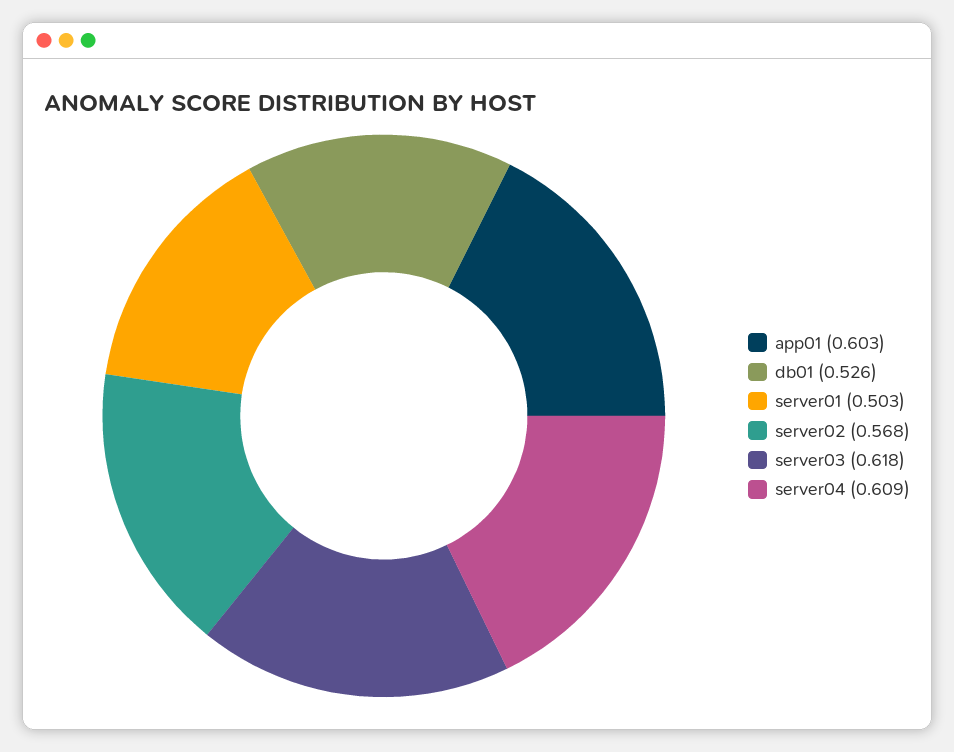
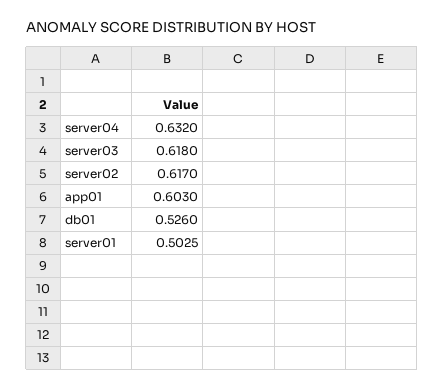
  {
    "app01": 0.603,
    "db01": 0.526,
    "server01": 0.5025,
-   "server02": 0.568,
+   "server02": 0.617,
    "server03": 0.618,
-   "server04": 0.609
+   "server04": 0.632
  }

